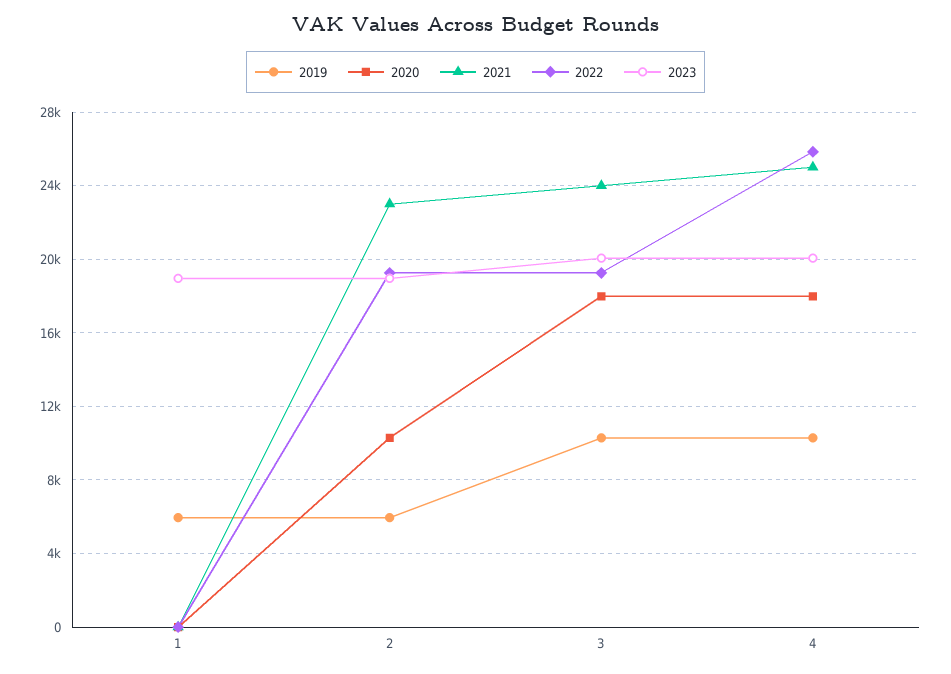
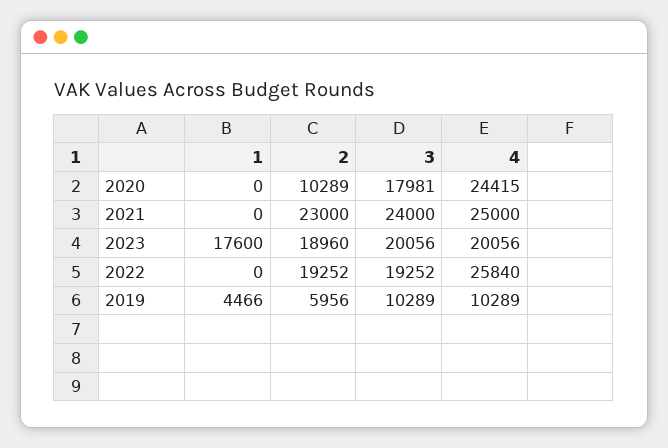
  {
    "2019": {
-     "1": 6000,
+     "1": 4466,
      "2": 5956,
      "3": 10289,
      "4": 10289
    },
    "2020": {
      "1": 0,
      "2": 10289,
      "3": 17981,
-     "4": 18000
+     "4": 24415
    },
    "2021": {
      "1": 0,
      "2": 23000,
      "3": 24000,
      "4": 25000
    },
    "2022": {
      "1": 0,
      "2": 19252,
      "3": 19252,
      "4": 25840
    },
    "2023": {
-     "1": 19000,
+     "1": 17600,
      "2": 18960,
      "3": 20056,
      "4": 20056
    }
  }

